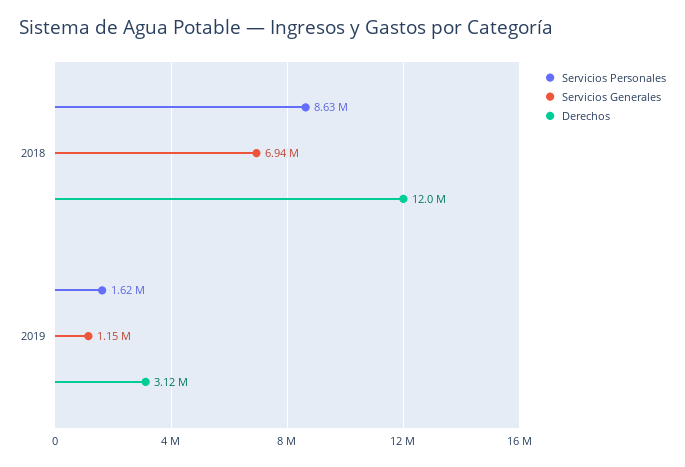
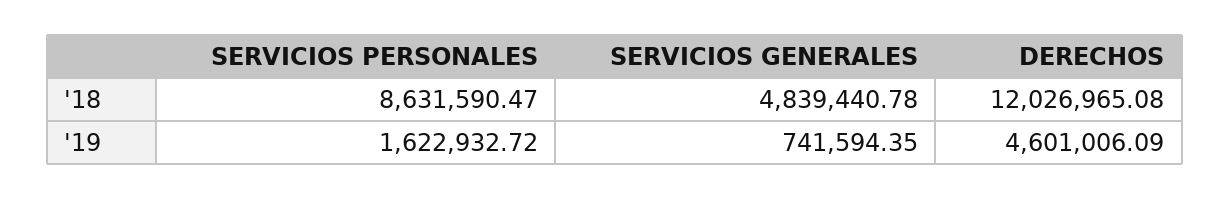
  {
    "Servicios Personales": {
      "2018": 8631590.47,
      "2019": 1622932.72
    },
    "Servicios Generales": {
-     "2018": 6940000,
+     "2018": 4839440.78,
-     "2019": 1150000
+     "2019": 741594.35
    },
    "Derechos": {
      "2018": 12026965.08,
-     "2019": 3120000
+     "2019": 4601006.09
    }
  }

